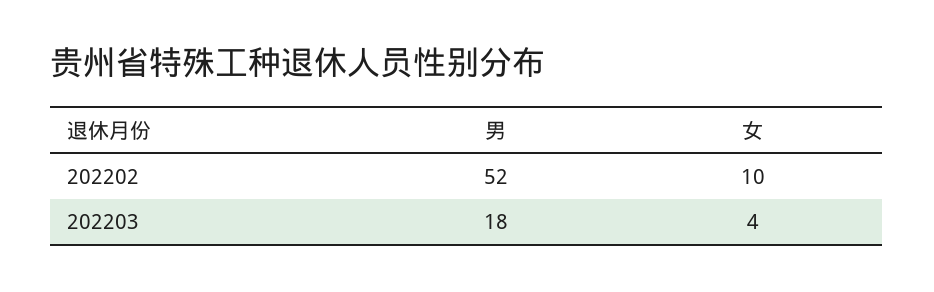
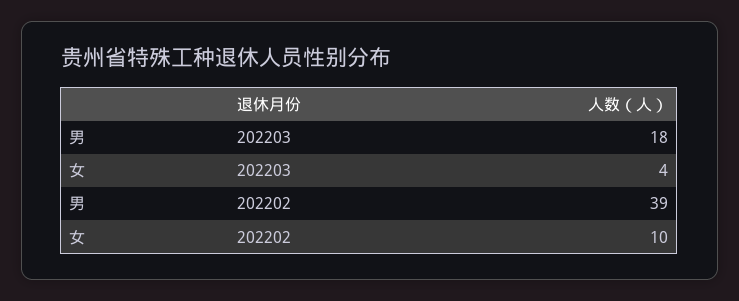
  {
    "男": {
-     "202202": 52,
+     "202202": 39,
      "202203": 18
    },
    "女": {
      "202202": 10,
      "202203": 4
    }
  }

